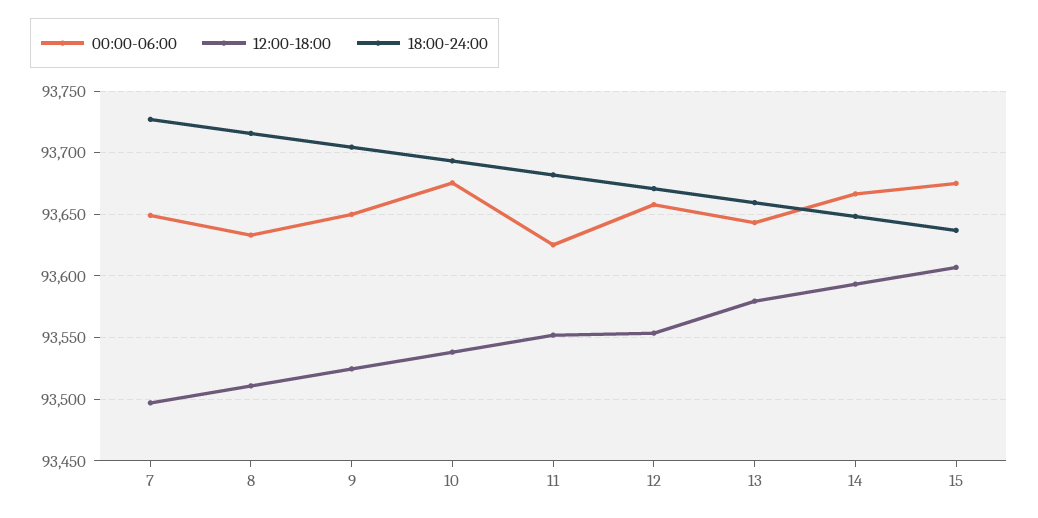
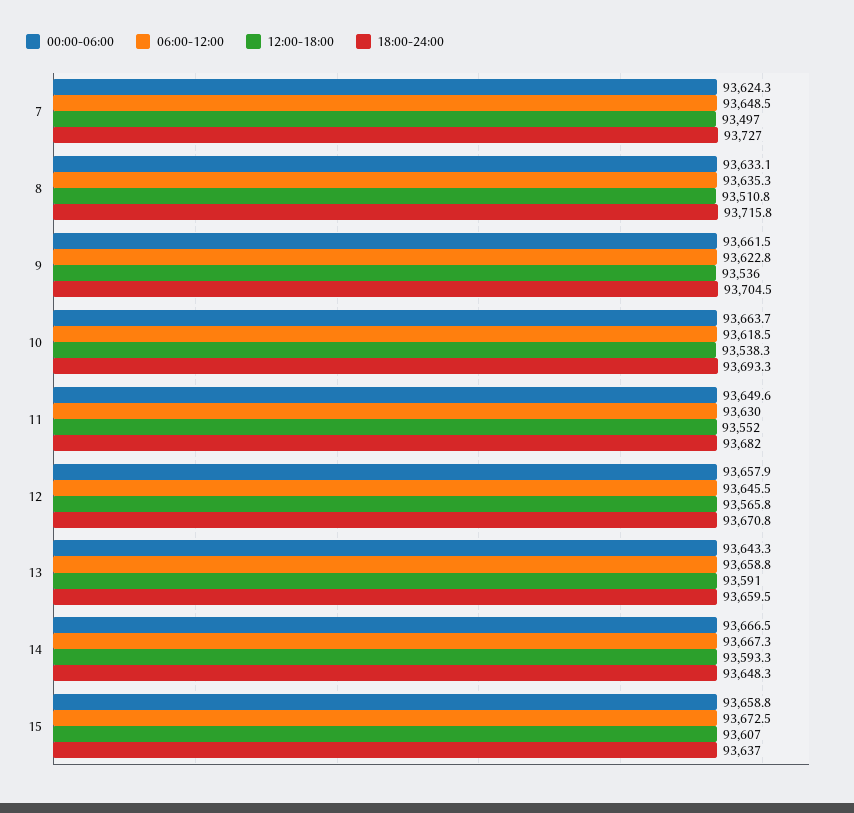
  {
    "00:00-06:00": {
-     "7": 93650,
+     "7": 93624.3,
      "8": 93633.1,
-     "9": 93650,
+     "9": 93661.5,
-     "10": 93675,
+     "10": 93663.7,
-     "11": 93625,
+     "11": 93649.6,
      "12": 93657.9,
      "13": 93643.3,
      "14": 93666.5,
-     "15": 93675
+     "15": 93658.8
    },
    "12:00-18:00": {
      "7": 93497,
      "8": 93510.8,
-     "9": 93525,
+     "9": 93536,
      "10": 93538.3,
      "11": 93552,
-     "12": 93555,
+     "12": 93565.8,
-     "13": 93580,
+     "13": 93591,
      "14": 93593.3,
      "15": 93607
    },
    "18:00-24:00": {
      "7": 93727,
      "8": 93715.8,
      "9": 93704.5,
      "10": 93693.3,
      "11": 93682,
      "12": 93670.8,
      "13": 93659.5,
      "14": 93648.3,
      "15": 93637
-   }
+   },
+   "06:00-12:00": {
+     "7": 93648.5,
+     "8": 93635.3,
+     "9": 93622.8,
+     "10": 93618.5,
+     "11": 93630,
+     "12": 93645.5,
+     "13": 93658.8,
+     "14": 93667.3,
+     "15": 93672.5
+   }
  }

